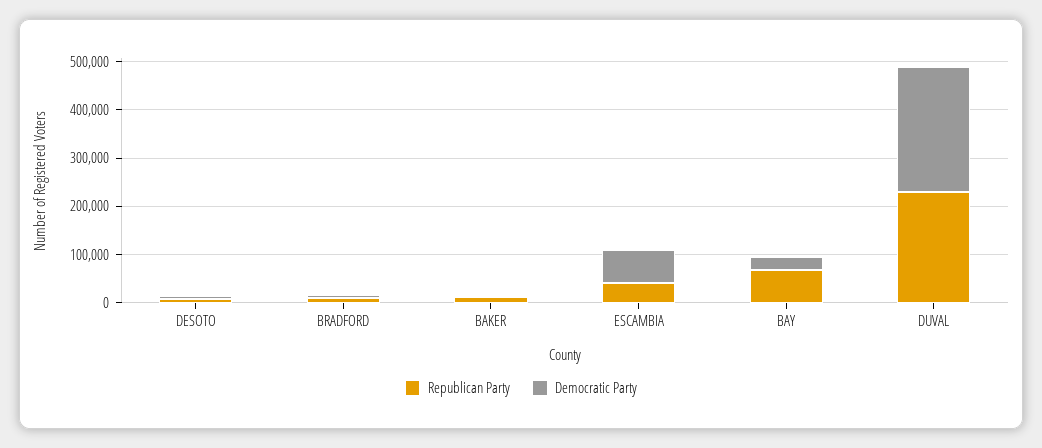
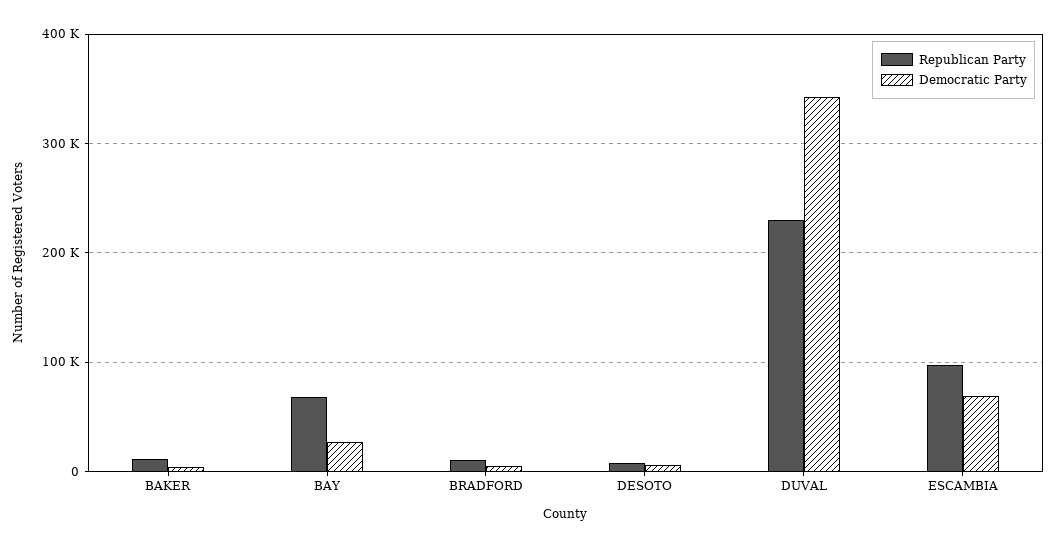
  {
    "Republican Party": {
      "DESOTO": 10000,
      "BRADFORD": 10000,
      "BAKER": 10000,
-     "ESCAMBIA": 40000,
+     "ESCAMBIA": 100000,
      "BAY": 70000,
      "DUVAL": 230000
    },
    "Democratic Party": {
      "DESOTO": 10000,
      "BRADFORD": 0,
      "BAKER": 0,
      "ESCAMBIA": 70000,
      "BAY": 30000,
-     "DUVAL": 260000
+     "DUVAL": 340000
    }
  }

